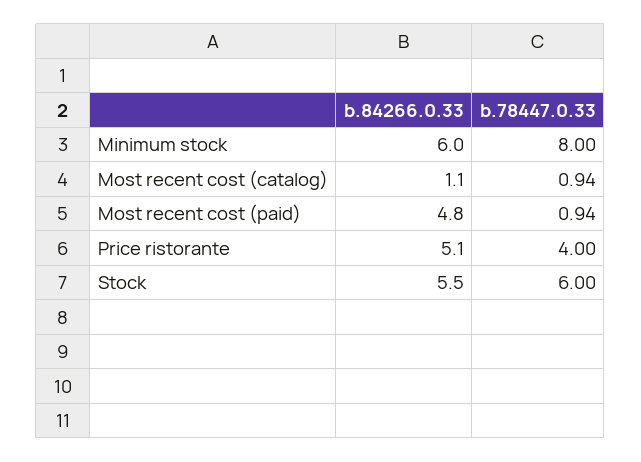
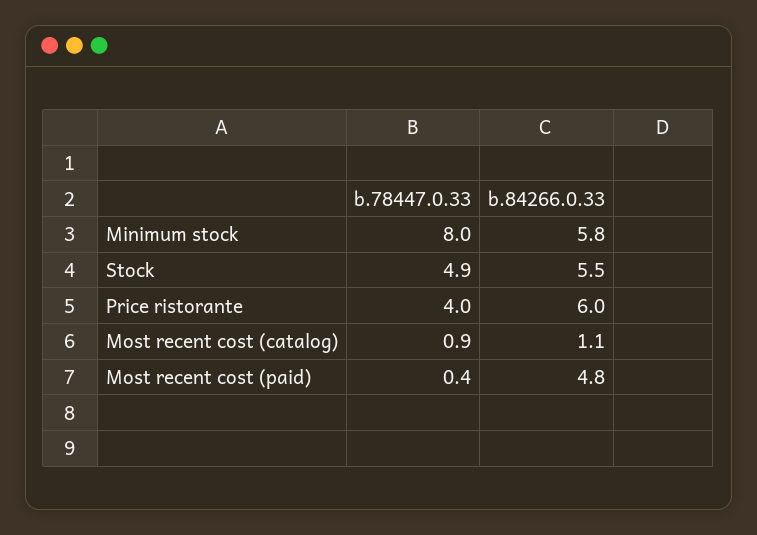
  {
    "b.84266.0.33": {
-     "Minimum stock": 6,
+     "Minimum stock": 5.8,
      "Most recent cost (catalog)": 1.1,
      "Most recent cost (paid)": 4.8,
-     "Price ristorante": 5.1,
+     "Price ristorante": 6,
      "Stock": 5.5
    },
    "b.78447.0.33": {
      "Minimum stock": 8,
      "Most recent cost (catalog)": 0.94,
-     "Most recent cost (paid)": 0.94,
+     "Most recent cost (paid)": 0.4,
      "Price ristorante": 4,
-     "Stock": 6
+     "Stock": 4.9
    }
  }

